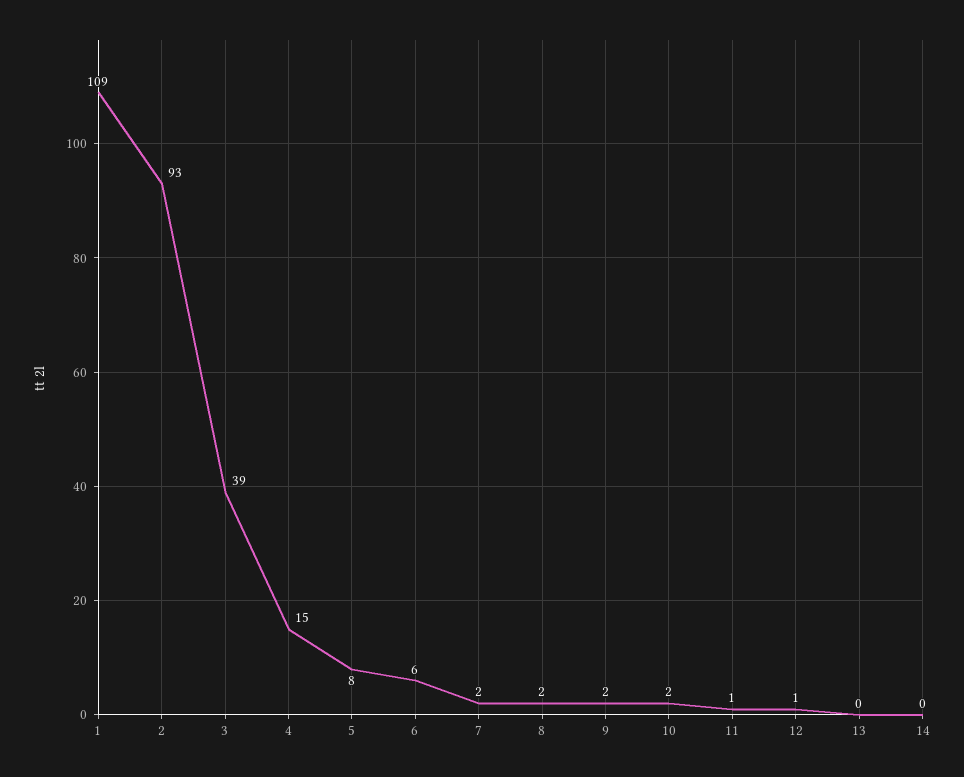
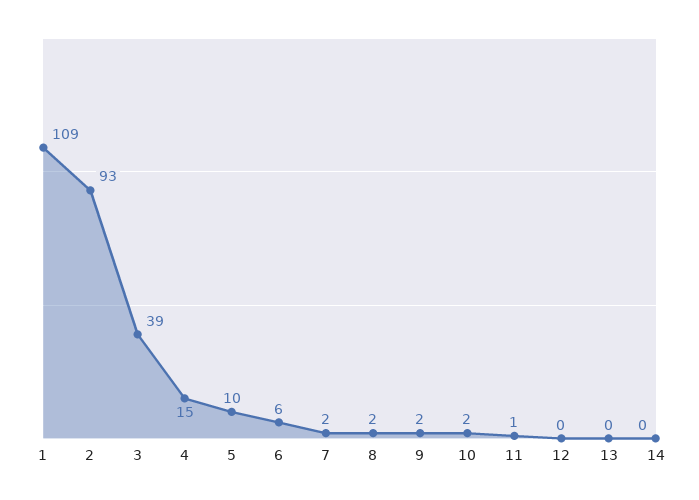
  {
    "1": 109,
    "2": 93,
    "3": 39,
    "4": 15,
-   "5": 8,
+   "5": 10,
    "6": 6,
    "7": 2,
    "8": 2,
    "9": 2,
    "10": 2,
    "11": 1,
-   "12": 1,
+   "12": 0,
    "13": 0,
    "14": 0
  }

